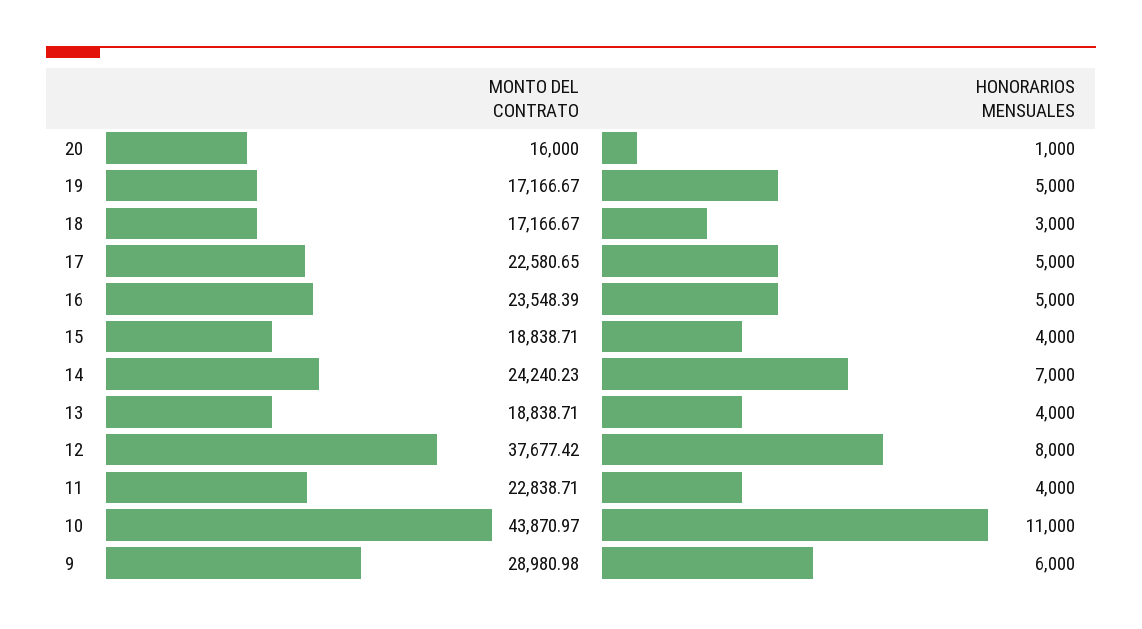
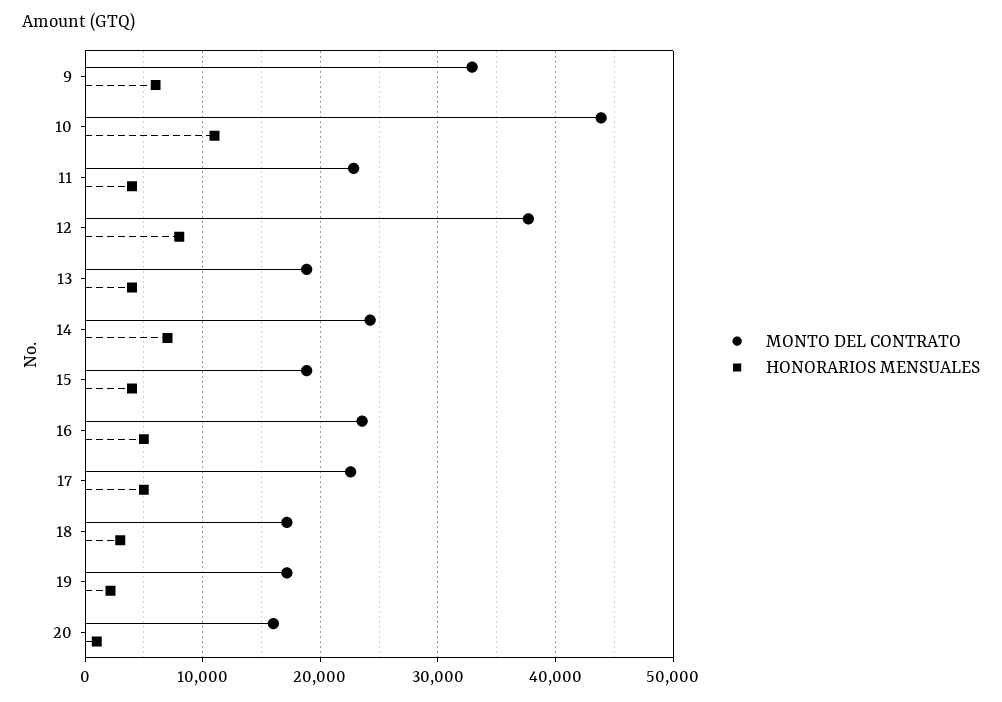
  {
    "MONTO DEL CONTRATO": {
      "20": 16000,
      "19": 17166.67,
      "18": 17166.67,
      "17": 22580.65,
      "16": 23548.39,
      "15": 18838.71,
      "14": 24240.23,
      "13": 18838.71,
      "12": 37677.42,
      "11": 22838.71,
      "10": 43870.97,
-     "9": 28980.98
+     "9": 33000
    },
    "HONORARIOS MENSUALES": {
      "20": 1000,
-     "19": 5000,
+     "19": 2000,
      "18": 3000,
      "17": 5000,
      "16": 5000,
      "15": 4000,
      "14": 7000,
      "13": 4000,
      "12": 8000,
      "11": 4000,
      "10": 11000,
      "9": 6000
    }
  }

